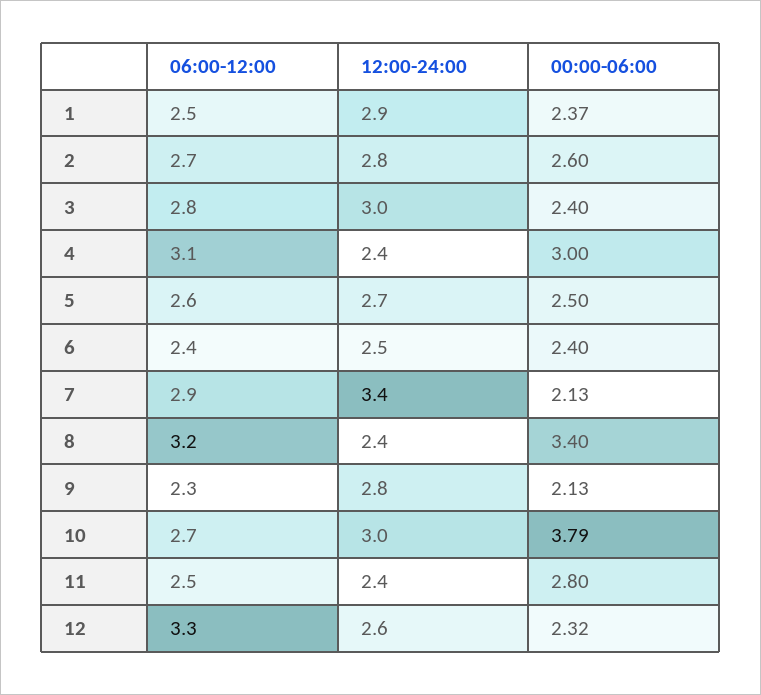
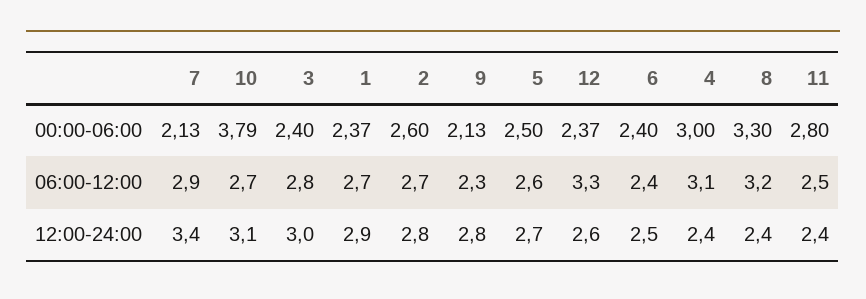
  {
    "06:00-12:00": {
-     "1": 2.5,
+     "1": 2.7,
      "2": 2.7,
      "3": 2.8,
      "4": 3.1,
      "5": 2.6,
      "6": 2.4,
      "7": 2.9,
      "8": 3.2,
      "9": 2.3,
      "10": 2.7,
      "11": 2.5,
      "12": 3.3
    },
    "12:00-24:00": {
      "1": 2.9,
      "2": 2.8,
      "3": 3,
      "4": 2.4,
      "5": 2.7,
      "6": 2.5,
      "7": 3.4,
      "8": 2.4,
      "9": 2.8,
-     "10": 3,
+     "10": 3.1,
      "11": 2.4,
      "12": 2.6
    },
    "00:00-06:00": {
      "1": 2.37,
      "2": 2.6,
      "3": 2.4,
      "4": 3,
      "5": 2.5,
      "6": 2.4,
      "7": 2.13,
-     "8": 3.4,
+     "8": 3.3,
      "9": 2.13,
      "10": 3.79,
      "11": 2.8,
-     "12": 2.32
+     "12": 2.37
    }
  }

